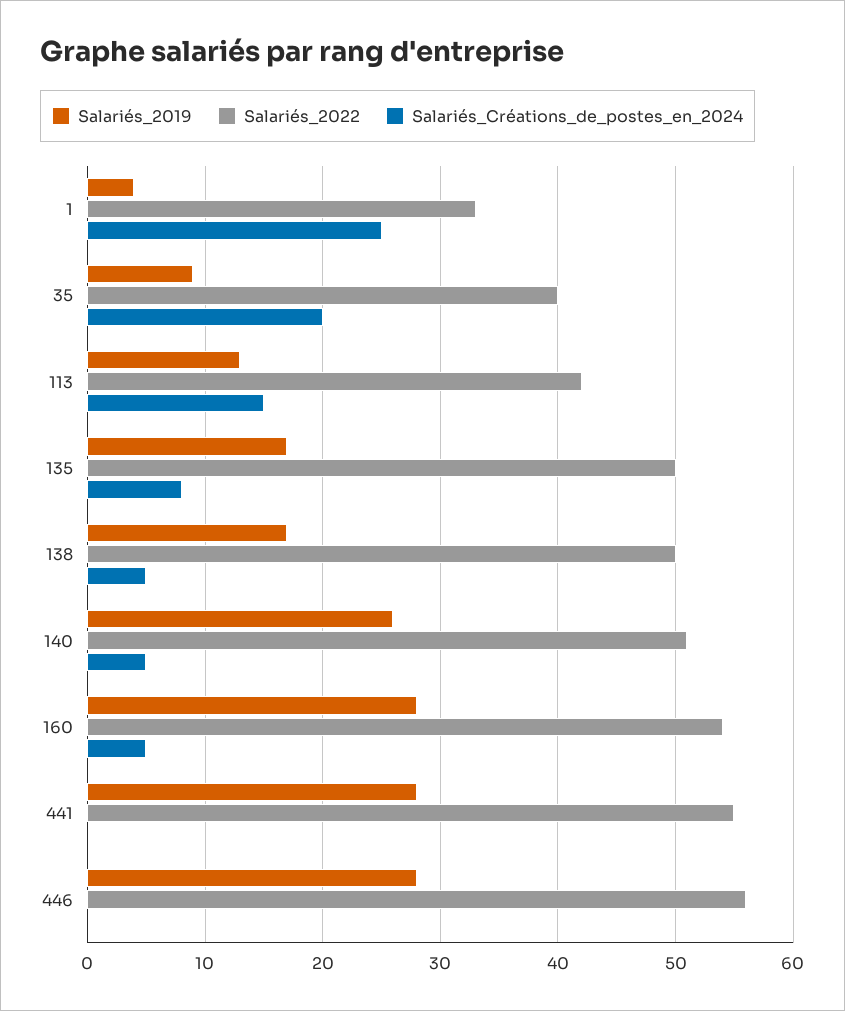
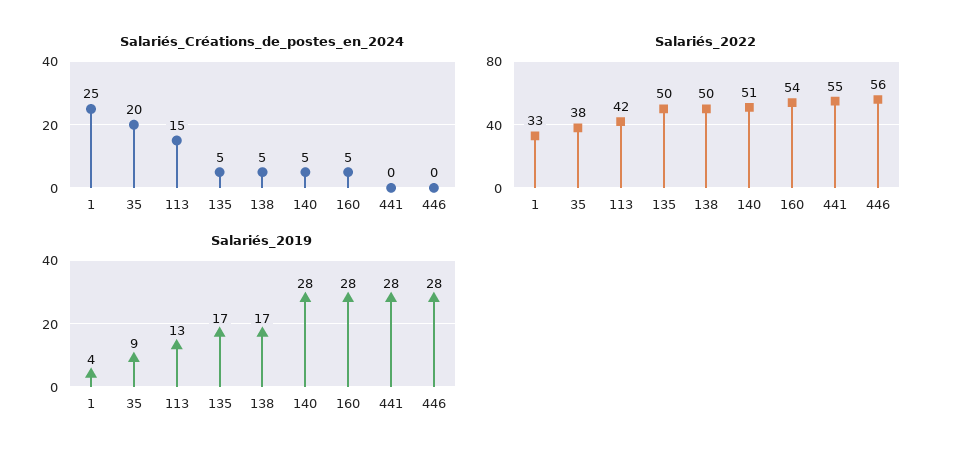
  {
    "Salariés_2019": {
      "1": 4,
      "35": 9,
      "113": 13,
      "135": 17,
      "138": 17,
-     "140": 26,
+     "140": 28,
      "160": 28,
      "441": 28,
      "446": 28
    },
    "Salariés_2022": {
      "1": 33,
-     "35": 40,
+     "35": 38,
      "113": 42,
      "135": 50,
      "138": 50,
      "140": 51,
      "160": 54,
      "441": 55,
      "446": 56
    },
    "Salariés_Créations_de_postes_en_2024": {
      "1": 25,
      "35": 20,
      "113": 15,
-     "135": 8,
+     "135": 5,
      "138": 5,
      "140": 5,
      "160": 5,
      "441": 0,
      "446": 0
    }
  }

